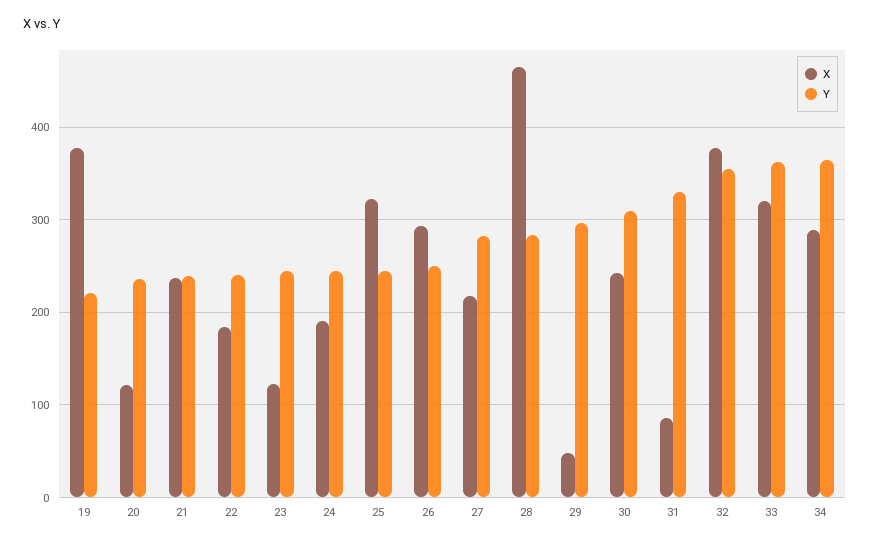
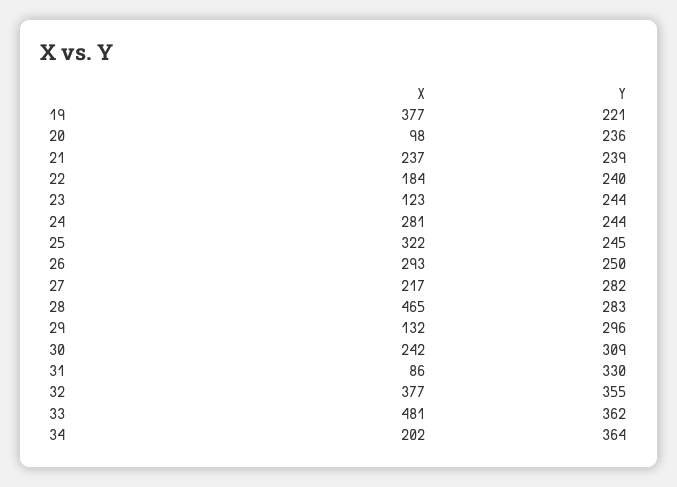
  {
    "X": {
      "19": 377,
-     "20": 120,
+     "20": 98,
      "21": 237,
      "22": 184,
      "23": 123,
-     "24": 190,
+     "24": 281,
      "25": 322,
      "26": 293,
      "27": 217,
      "28": 465,
-     "29": 50,
+     "29": 132,
      "30": 242,
      "31": 86,
      "32": 377,
-     "33": 320,
+     "33": 481,
-     "34": 290
+     "34": 202
    },
    "Y": {
      "19": 221,
      "20": 236,
      "21": 239,
      "22": 240,
      "23": 244,
      "24": 244,
      "25": 245,
      "26": 250,
      "27": 282,
      "28": 283,
      "29": 296,
      "30": 309,
      "31": 330,
      "32": 355,
      "33": 362,
      "34": 364
    }
  }

